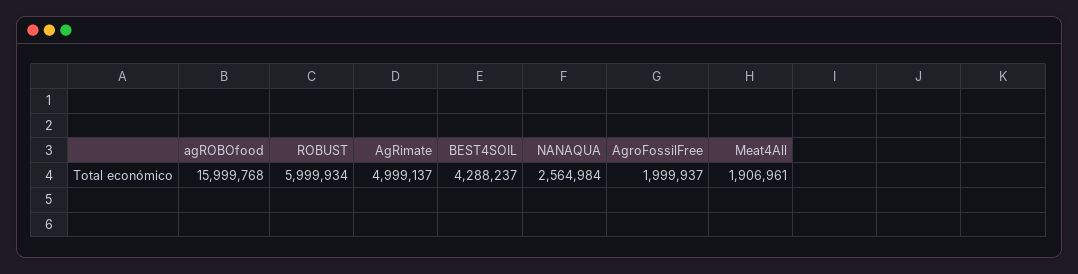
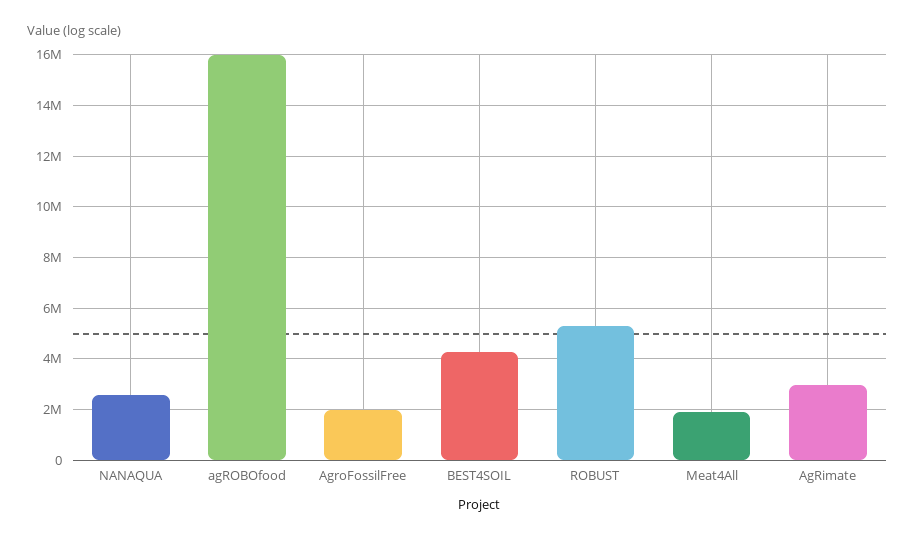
  {
    "agROBOfood": 15999768,
-   "ROBUST": 5999934,
+   "ROBUST": 5250000,
-   "AgRimate": 4999137,
+   "AgRimate": 3000000,
    "BEST4SOIL": 4288237,
    "NANAQUA": 2564984,
    "AgroFossilFree": 1999937,
    "Meat4All": 1906961
  }

